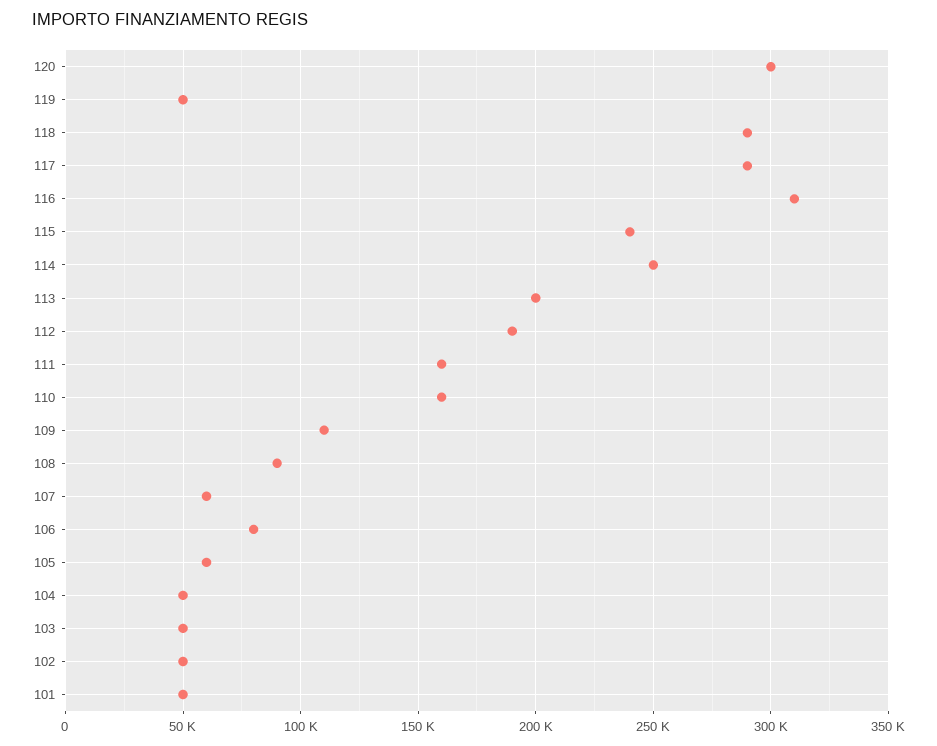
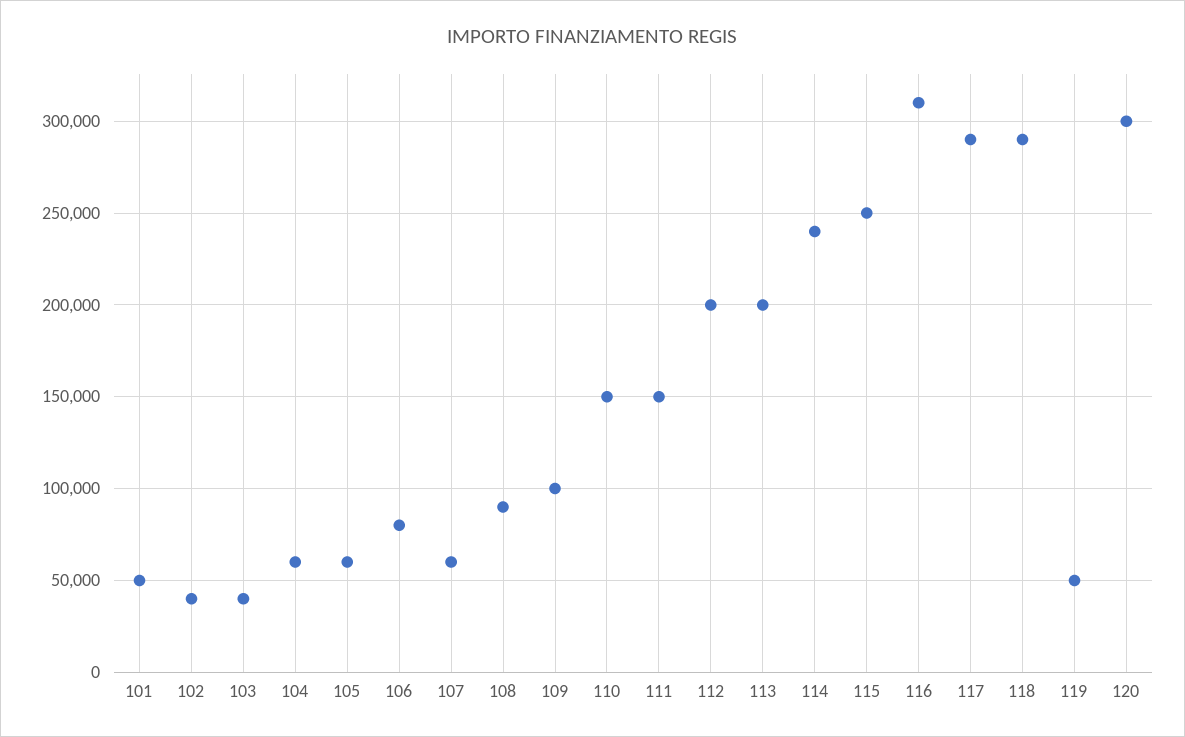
  {
    "120": 300000,
    "119": 50000,
    "118": 290000,
    "117": 290000,
    "116": 310000,
-   "115": 240000,
+   "115": 250000,
-   "114": 250000,
+   "114": 240000,
    "113": 200000,
-   "112": 190000,
+   "112": 200000,
-   "111": 160000,
+   "111": 150000,
-   "110": 160000,
+   "110": 150000,
-   "109": 110000,
+   "109": 100000,
    "108": 90000,
    "107": 60000,
    "106": 80000,
    "105": 60000,
-   "104": 50000,
+   "104": 60000,
-   "103": 50000,
+   "103": 40000,
-   "102": 50000,
+   "102": 40000,
    "101": 50000
  }

